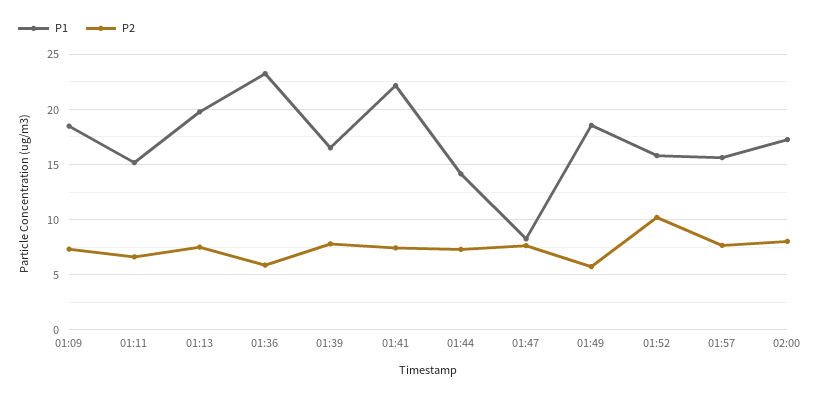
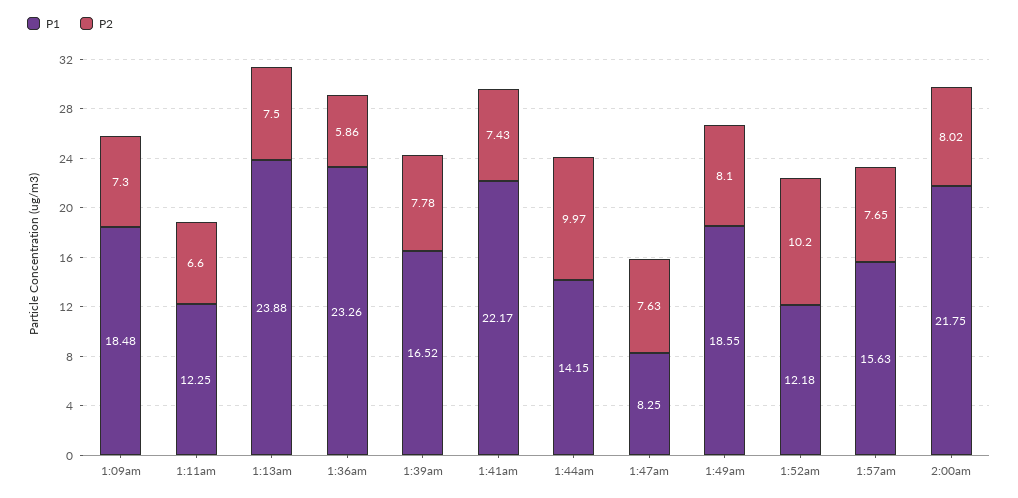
  {
    "P1": {
      "01:09": 18.48,
-     "01:11": 15,
+     "01:11": 12.25,
-     "01:13": 20,
+     "01:13": 23.88,
      "01:36": 23.26,
      "01:39": 16.52,
      "01:41": 22.17,
      "01:44": 14.15,
      "01:47": 8.25,
      "01:49": 18.55,
-     "01:52": 16,
+     "01:52": 12.18,
      "01:57": 15.63,
-     "02:00": 17
+     "02:00": 21.75
    },
    "P2": {
      "01:09": 7.3,
      "01:11": 6.6,
      "01:13": 7.5,
      "01:36": 5.86,
      "01:39": 7.78,
      "01:41": 7.43,
-     "01:44": 7,
+     "01:44": 9.97,
      "01:47": 7.63,
-     "01:49": 6,
+     "01:49": 8.1,
      "01:52": 10.2,
      "01:57": 7.65,
      "02:00": 8.02
    }
  }

